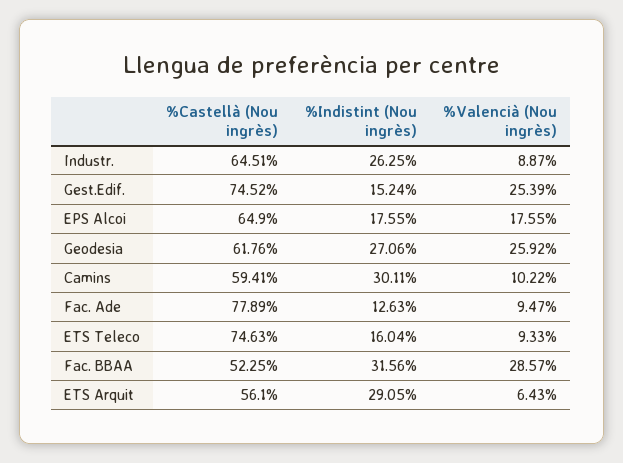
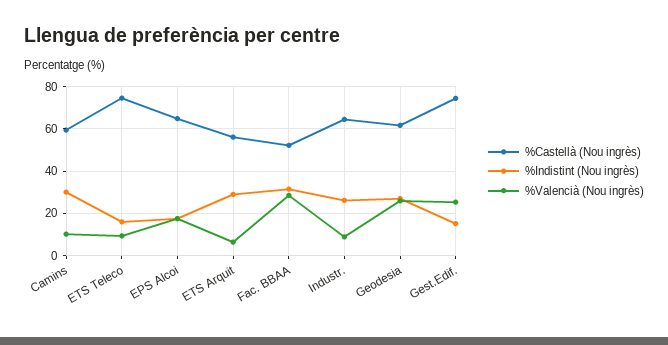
  {
    "%Castellà (Nou ingrès)": {
      "Industr.": 64.51,
      "Gest.Edif.": 74.52,
      "EPS Alcoi": 64.9,
      "Geodesia": 61.76,
      "Camins": 59.41,
-     "Fac. Ade": 77.89,
      "ETS Teleco": 74.63,
      "Fac. BBAA": 52.25,
      "ETS Arquit": 56.1
    },
    "%Indistint (Nou ingrès)": {
      "Industr.": 26.25,
      "Gest.Edif.": 15.24,
      "EPS Alcoi": 17.55,
      "Geodesia": 27.06,
      "Camins": 30.11,
-     "Fac. Ade": 12.63,
      "ETS Teleco": 16.04,
      "Fac. BBAA": 31.56,
      "ETS Arquit": 29.05
    },
    "%Valencià (Nou ingrès)": {
      "Industr.": 8.87,
      "Gest.Edif.": 25.39,
      "EPS Alcoi": 17.55,
      "Geodesia": 25.92,
      "Camins": 10.22,
-     "Fac. Ade": 9.47,
      "ETS Teleco": 9.33,
      "Fac. BBAA": 28.57,
      "ETS Arquit": 6.43
    }
  }

